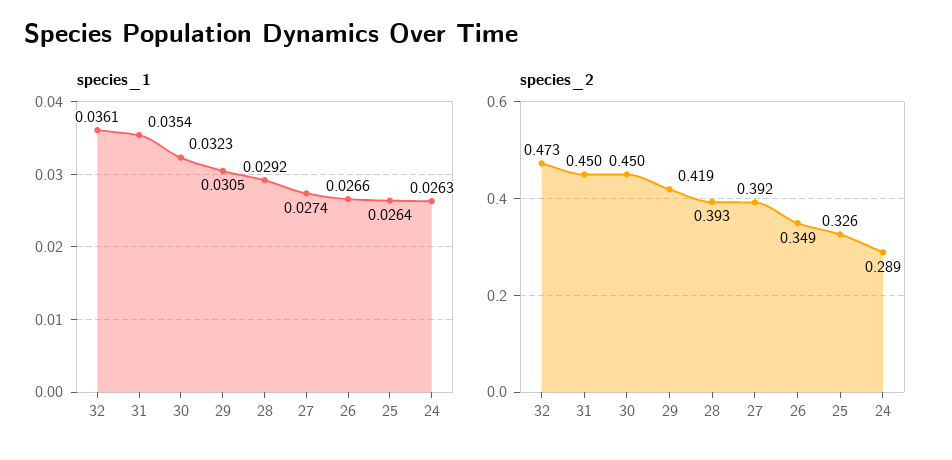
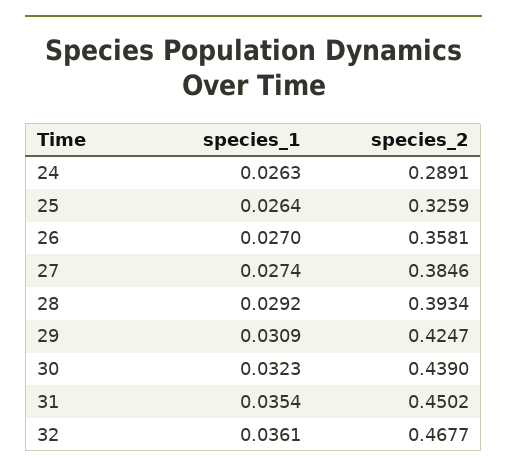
  {
    "species_1": {
      "32": 0.0361,
      "31": 0.0354,
      "30": 0.0323,
-     "29": 0.0305,
+     "29": 0.0309,
      "28": 0.0292,
      "27": 0.0274,
-     "26": 0.0266,
+     "26": 0.027,
      "25": 0.0264,
      "24": 0.0263
    },
    "species_2": {
-     "32": 0.473,
+     "32": 0.4677,
      "31": 0.4502,
-     "30": 0.45,
+     "30": 0.439,
-     "29": 0.419,
+     "29": 0.4247,
      "28": 0.3934,
-     "27": 0.392,
+     "27": 0.3846,
-     "26": 0.349,
+     "26": 0.3581,
      "25": 0.3259,
      "24": 0.2891
    }
  }

